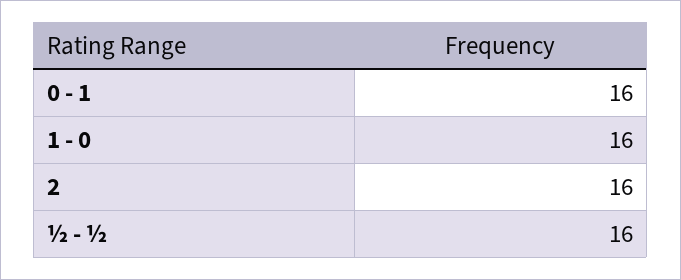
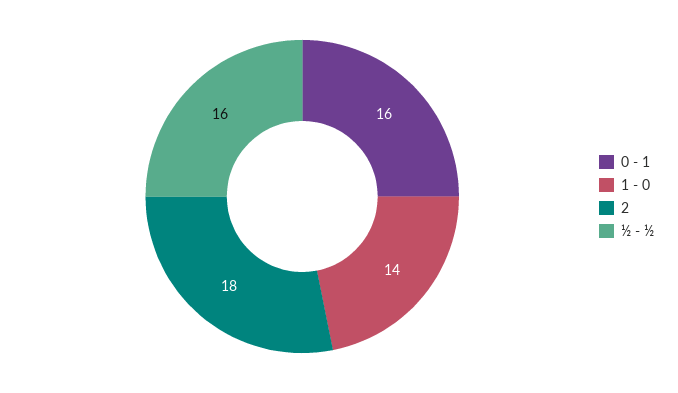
  {
    "0 - 1": 16,
-   "1 - 0": 16,
+   "1 - 0": 14,
-   "2": 16,
+   "2": 18,
    "½ - ½": 16
  }

